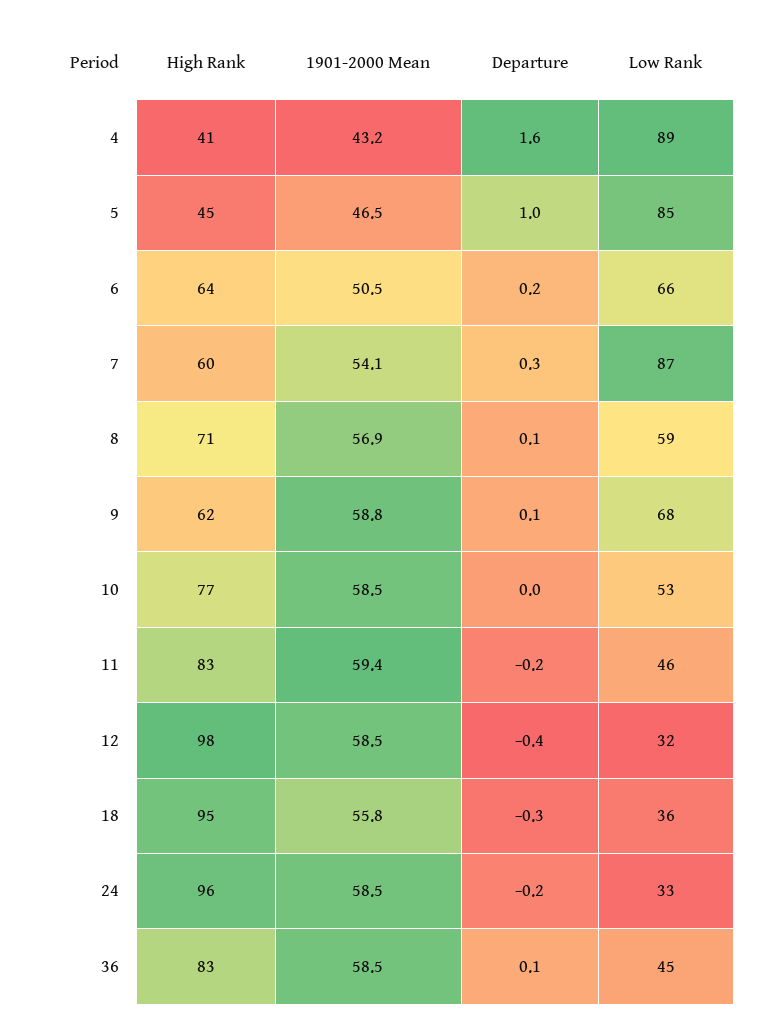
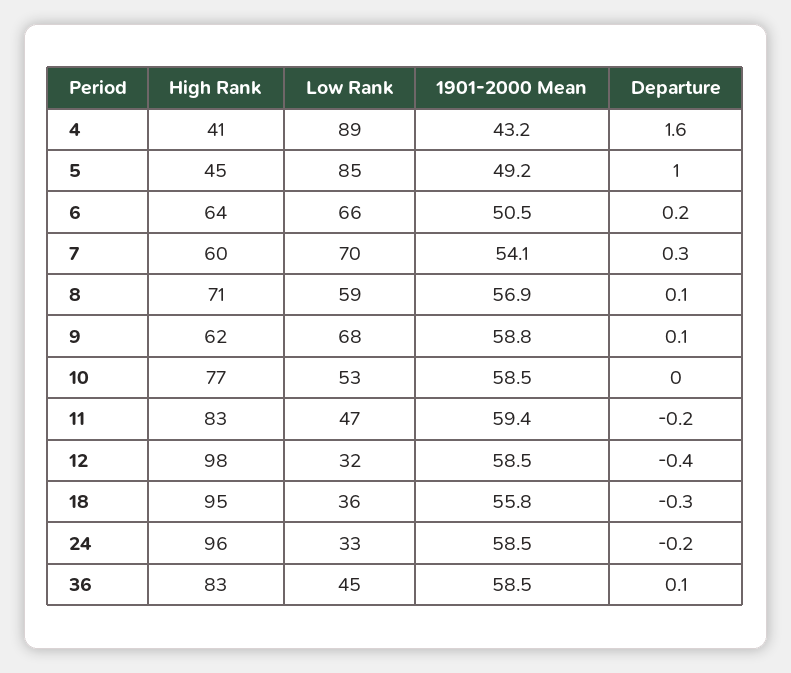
  {
    "High Rank": {
      "4": 41,
      "5": 45,
      "6": 64,
      "7": 60,
      "8": 71,
      "9": 62,
      "10": 77,
      "11": 83,
      "12": 98,
      "18": 95,
      "24": 96,
      "36": 83
    },
    "1901-2000 Mean": {
      "4": 43.2,
-     "5": 46.5,
+     "5": 49.2,
      "6": 50.5,
      "7": 54.1,
      "8": 56.9,
      "9": 58.8,
      "10": 58.5,
      "11": 59.4,
      "12": 58.5,
      "18": 55.8,
      "24": 58.5,
      "36": 58.5
    },
    "Departure": {
      "4": 1.6,
      "5": 1,
      "6": 0.2,
      "7": 0.3,
      "8": 0.1,
      "9": 0.1,
      "10": 0,
      "11": -0.2,
      "12": -0.4,
      "18": -0.3,
      "24": -0.2,
      "36": 0.1
    },
    "Low Rank": {
      "4": 89,
      "5": 85,
      "6": 66,
-     "7": 87,
+     "7": 70,
      "8": 59,
      "9": 68,
      "10": 53,
-     "11": 46,
+     "11": 47,
      "12": 32,
      "18": 36,
      "24": 33,
      "36": 45
    }
  }

